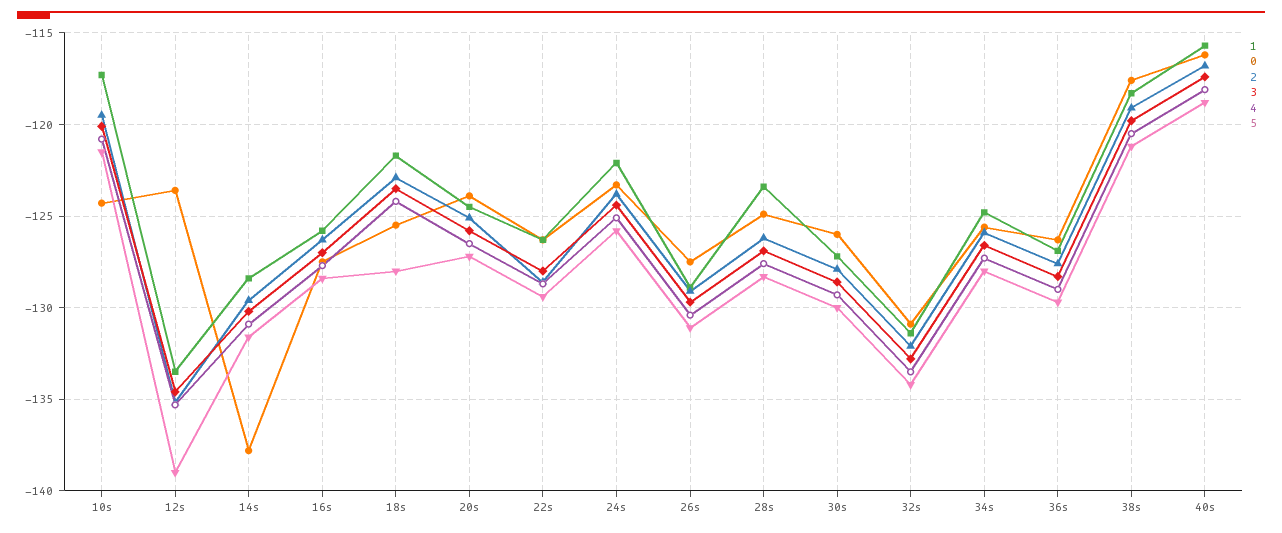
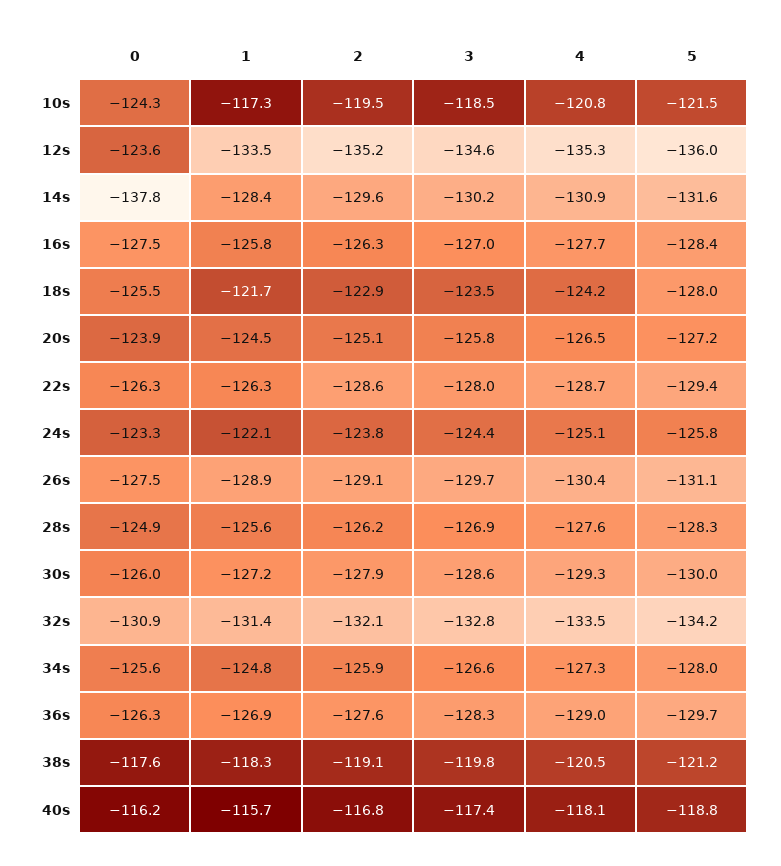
  {
    "1": {
      "10s": -117.3,
      "12s": -133.5,
      "14s": -128.4,
      "16s": -125.8,
      "18s": -121.7,
      "20s": -124.5,
      "22s": -126.3,
      "24s": -122.1,
      "26s": -128.9,
-     "28s": -123.5,
+     "28s": -125.6,
      "30s": -127.2,
      "32s": -131.4,
      "34s": -124.8,
      "36s": -126.9,
      "38s": -118.3,
      "40s": -115.7
    },
    "0": {
      "10s": -124.3,
      "12s": -123.6,
      "14s": -137.8,
      "16s": -127.5,
      "18s": -125.5,
      "20s": -123.9,
      "22s": -126.3,
      "24s": -123.3,
      "26s": -127.5,
      "28s": -124.9,
      "30s": -126,
      "32s": -130.9,
      "34s": -125.6,
      "36s": -126.3,
      "38s": -117.6,
      "40s": -116.2
    },
    "2": {
      "10s": -119.5,
      "12s": -135.2,
      "14s": -129.6,
      "16s": -126.3,
      "18s": -122.9,
      "20s": -125.1,
      "22s": -128.6,
      "24s": -123.8,
      "26s": -129.1,
      "28s": -126.2,
      "30s": -127.9,
      "32s": -132.1,
      "34s": -125.9,
      "36s": -127.6,
      "38s": -119.1,
      "40s": -116.8
    },
    "3": {
-     "10s": -120,
+     "10s": -118.5,
      "12s": -134.6,
      "14s": -130.2,
      "16s": -127,
      "18s": -123.5,
      "20s": -125.8,
      "22s": -128,
      "24s": -124.4,
      "26s": -129.7,
      "28s": -126.9,
      "30s": -128.6,
      "32s": -132.8,
      "34s": -126.6,
      "36s": -128.3,
      "38s": -119.8,
      "40s": -117.4
    },
    "4": {
      "10s": -120.8,
      "12s": -135.3,
      "14s": -130.9,
      "16s": -127.7,
      "18s": -124.2,
      "20s": -126.5,
      "22s": -128.7,
      "24s": -125.1,
      "26s": -130.4,
      "28s": -127.6,
      "30s": -129.3,
      "32s": -133.5,
      "34s": -127.3,
      "36s": -129,
      "38s": -120.5,
      "40s": -118.1
    },
    "5": {
      "10s": -121.5,
-     "12s": -139,
+     "12s": -136,
      "14s": -131.6,
      "16s": -128.4,
      "18s": -128,
      "20s": -127.2,
      "22s": -129.4,
      "24s": -125.8,
      "26s": -131.1,
      "28s": -128.3,
      "30s": -130,
      "32s": -134.2,
      "34s": -128,
      "36s": -129.7,
      "38s": -121.2,
      "40s": -118.8
    }
  }

